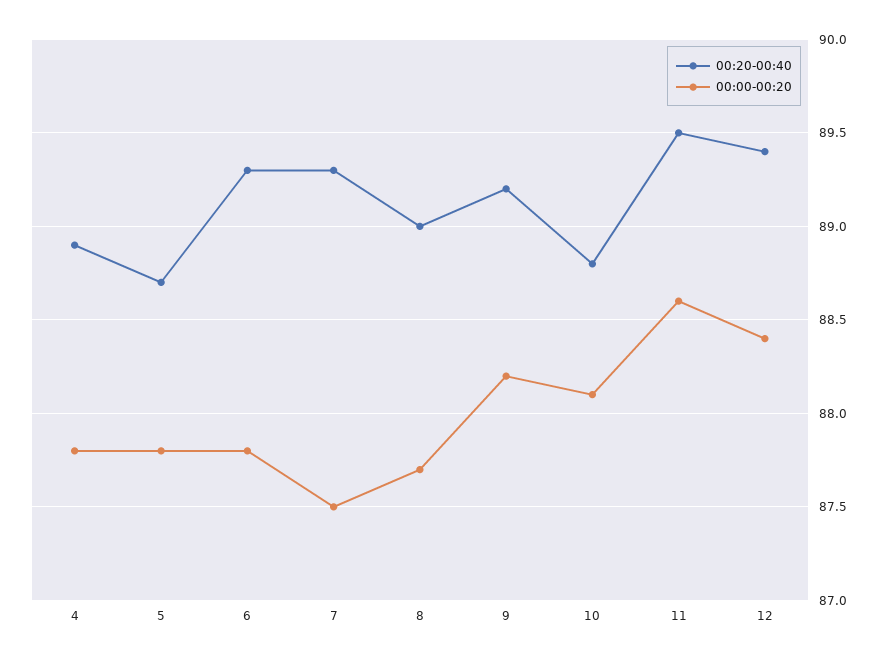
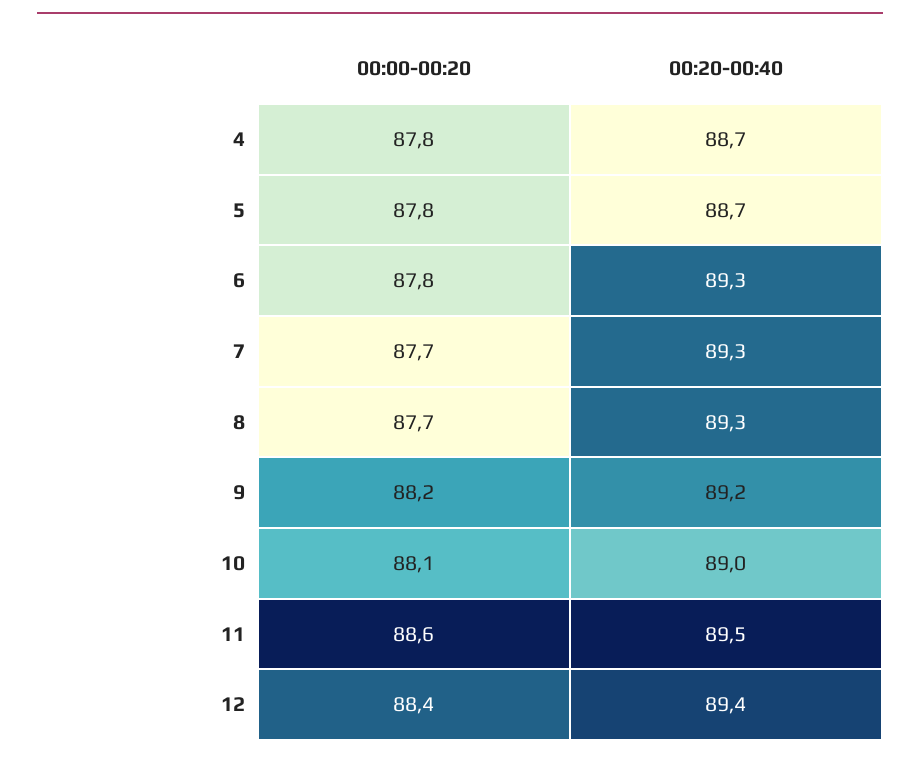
  {
    "00:20-00:40": {
-     "4": 88.9,
+     "4": 88.7,
      "5": 88.7,
      "6": 89.3,
      "7": 89.3,
-     "8": 89,
+     "8": 89.3,
      "9": 89.2,
-     "10": 88.8,
+     "10": 89,
      "11": 89.5,
      "12": 89.4
    },
    "00:00-00:20": {
      "4": 87.8,
      "5": 87.8,
      "6": 87.8,
-     "7": 87.5,
+     "7": 87.7,
      "8": 87.7,
      "9": 88.2,
      "10": 88.1,
      "11": 88.6,
      "12": 88.4
    }
  }

